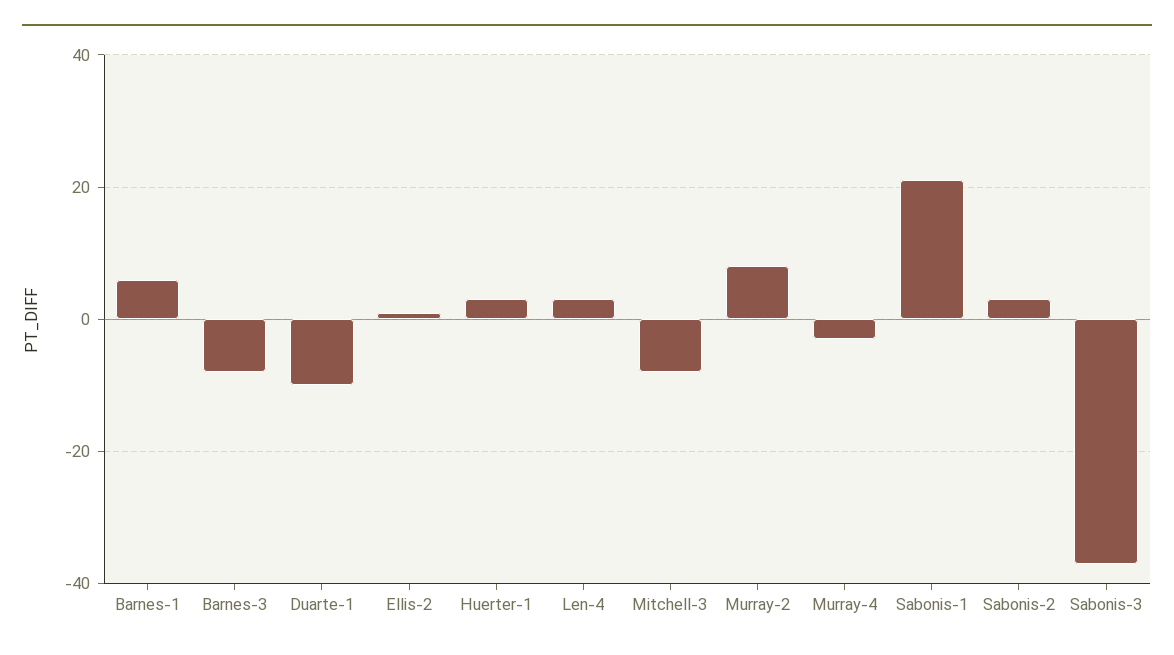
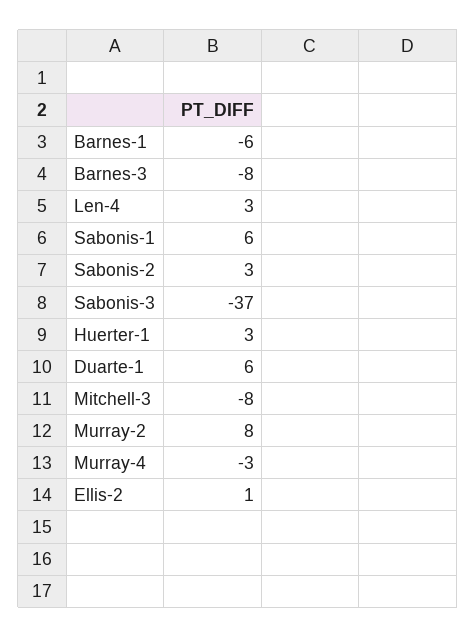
  {
-   "Barnes-1": 5,
+   "Barnes-1": -6,
    "Barnes-3": -8,
-   "Duarte-1": -10,
+   "Duarte-1": 6,
    "Ellis-2": 1,
    "Huerter-1": 3,
    "Len-4": 3,
    "Mitchell-3": -8,
    "Murray-2": 8,
    "Murray-4": -3,
-   "Sabonis-1": 20,
+   "Sabonis-1": 6,
    "Sabonis-2": 3,
    "Sabonis-3": -37
  }

